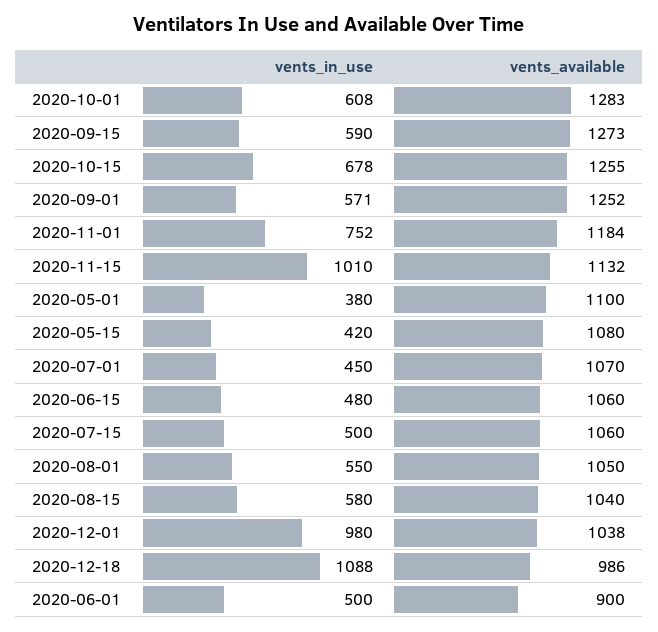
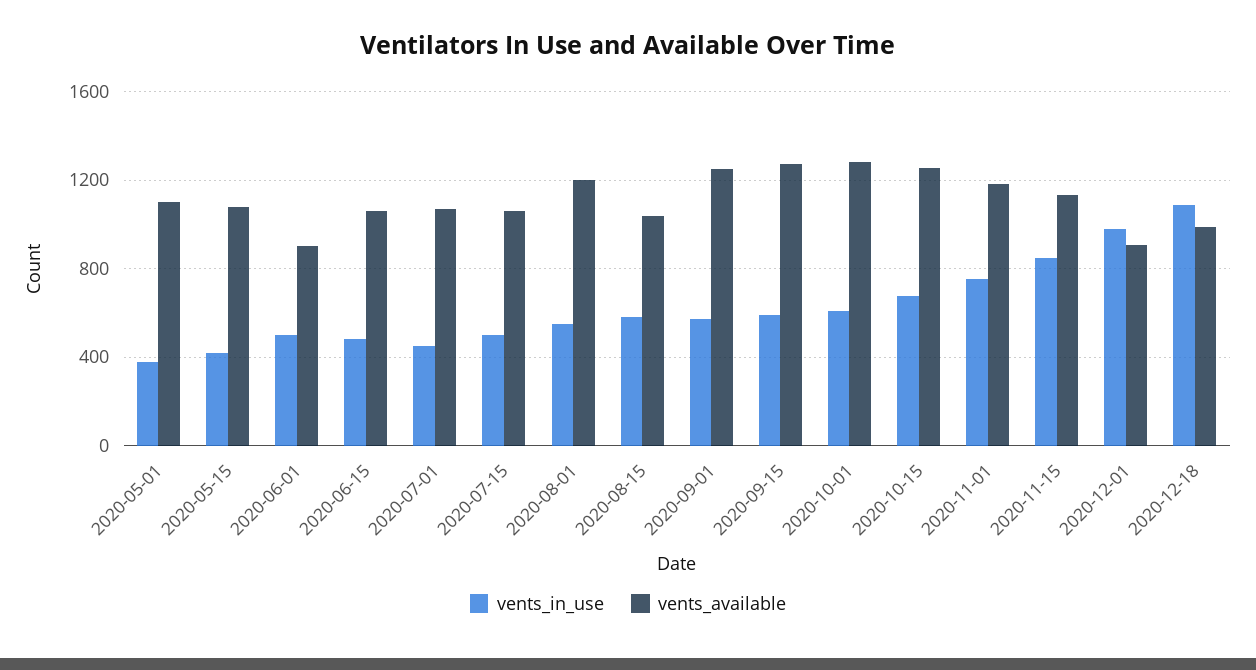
  {
    "vents_in_use": {
      "2020-10-01": 608,
      "2020-09-15": 590,
      "2020-10-15": 678,
      "2020-09-01": 571,
      "2020-11-01": 752,
-     "2020-11-15": 1010,
+     "2020-11-15": 850,
      "2020-05-01": 380,
      "2020-05-15": 420,
      "2020-07-01": 450,
      "2020-06-15": 480,
      "2020-07-15": 500,
      "2020-08-01": 550,
      "2020-08-15": 580,
      "2020-12-01": 980,
      "2020-12-18": 1088,
      "2020-06-01": 500
    },
    "vents_available": {
      "2020-10-01": 1283,
      "2020-09-15": 1273,
      "2020-10-15": 1255,
      "2020-09-01": 1252,
      "2020-11-01": 1184,
      "2020-11-15": 1132,
      "2020-05-01": 1100,
      "2020-05-15": 1080,
      "2020-07-01": 1070,
      "2020-06-15": 1060,
      "2020-07-15": 1060,
-     "2020-08-01": 1050,
+     "2020-08-01": 1200,
      "2020-08-15": 1040,
-     "2020-12-01": 1038,
+     "2020-12-01": 900,
      "2020-12-18": 986,
      "2020-06-01": 900
    }
  }

